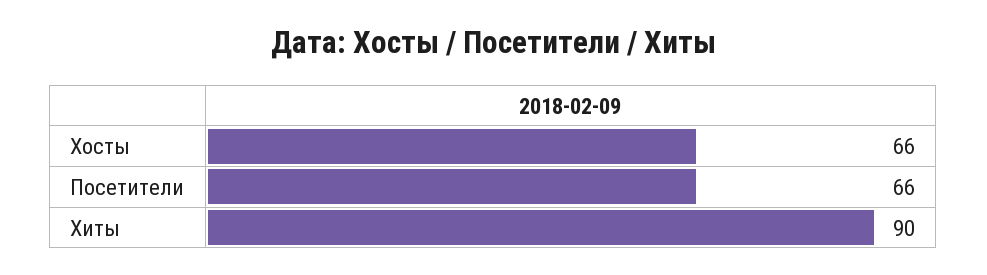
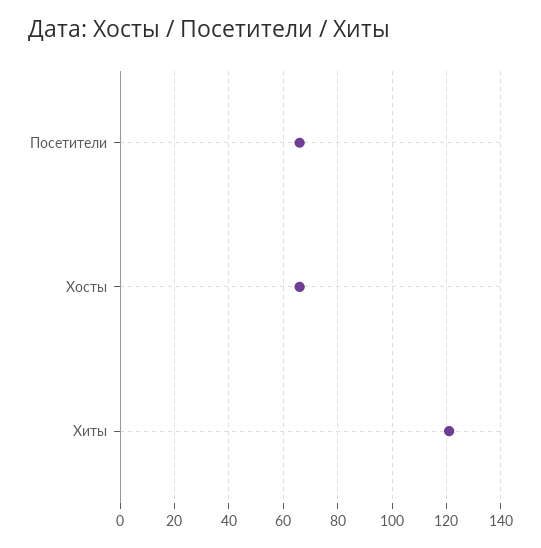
  {
    "Хосты": 66,
    "Посетители": 66,
-   "Хиты": 90
+   "Хиты": 120
  }

